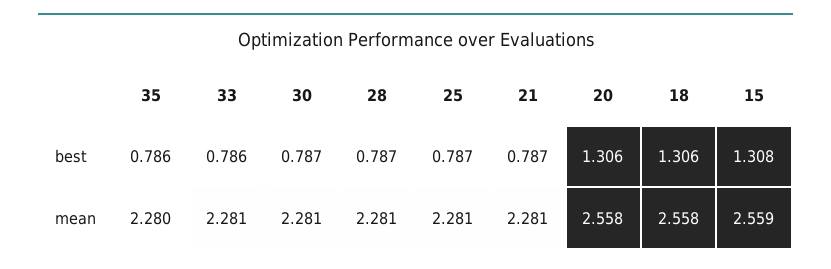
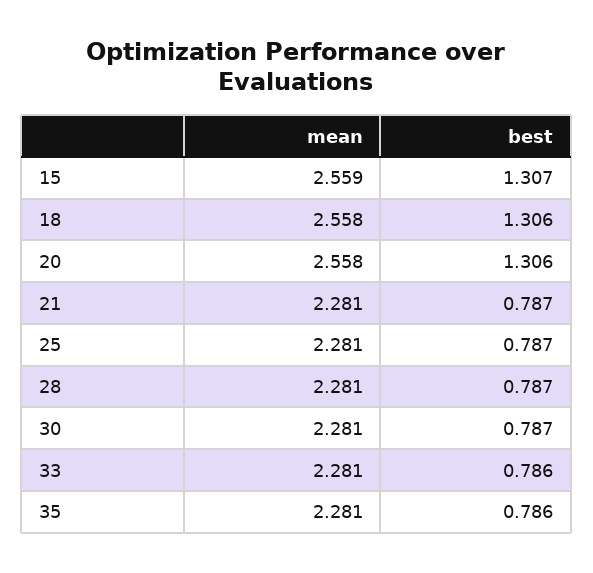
  {
    "35": {
      "best": 0.786,
-     "mean": 2.28
+     "mean": 2.281
    },
    "33": {
      "best": 0.786,
      "mean": 2.281
    },
    "30": {
      "best": 0.787,
      "mean": 2.281
    },
    "28": {
      "best": 0.787,
      "mean": 2.281
    },
    "25": {
      "best": 0.787,
      "mean": 2.281
    },
    "21": {
      "best": 0.787,
      "mean": 2.281
    },
    "20": {
      "best": 1.306,
      "mean": 2.558
    },
    "18": {
      "best": 1.306,
      "mean": 2.558
    },
    "15": {
-     "best": 1.308,
+     "best": 1.307,
      "mean": 2.559
    }
  }

